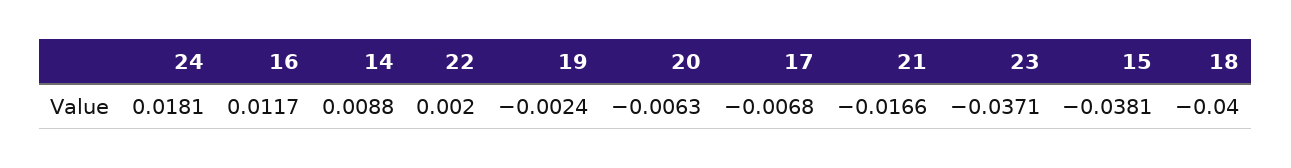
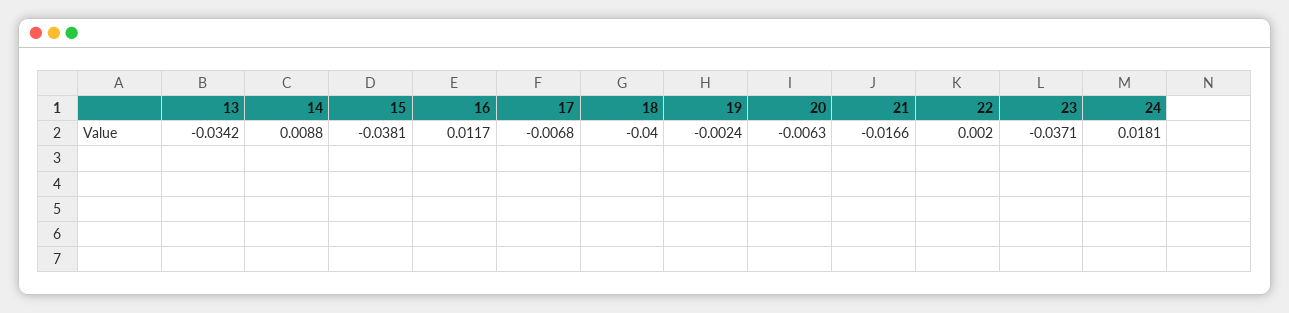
  {
    "24": 0.0181,
    "16": 0.0117,
    "14": 0.0088,
    "22": 0.002,
    "19": -0.0024,
    "20": -0.0063,
    "17": -0.0068,
    "21": -0.0166,
    "23": -0.0371,
    "15": -0.0381,
-   "18": -0.04
+   "18": -0.04,
+   "13": -0.0342
  }

